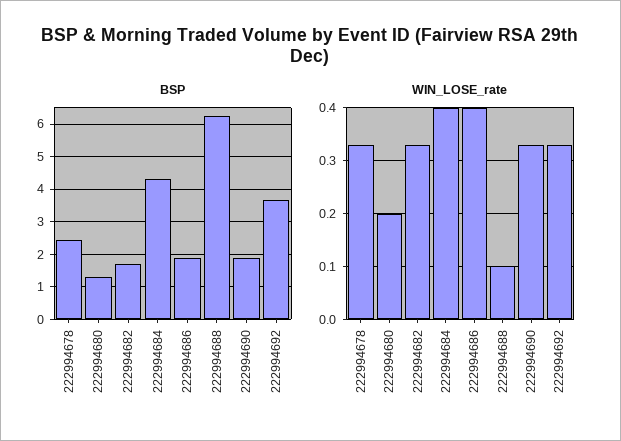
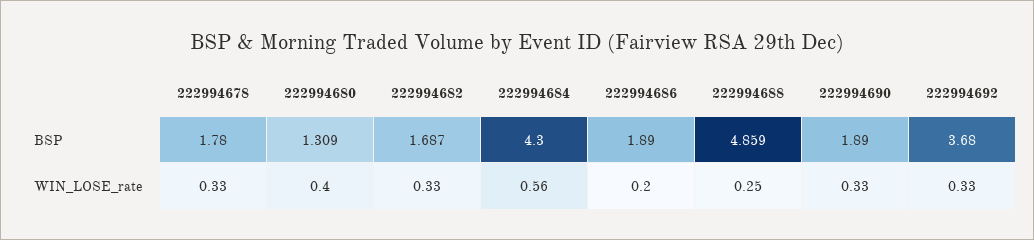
  {
    "BSP": {
-     "222994678": 2.4,
+     "222994678": 1.78,
      "222994680": 1.309,
      "222994682": 1.687,
      "222994684": 4.3,
      "222994686": 1.89,
-     "222994688": 6.2,
+     "222994688": 4.859,
      "222994690": 1.89,
      "222994692": 3.68
    },
    "WIN_LOSE_rate": {
      "222994678": 0.33,
-     "222994680": 0.2,
+     "222994680": 0.4,
      "222994682": 0.33,
-     "222994684": 0.4,
+     "222994684": 0.56,
-     "222994686": 0.4,
+     "222994686": 0.2,
-     "222994688": 0.1,
+     "222994688": 0.25,
      "222994690": 0.33,
      "222994692": 0.33
    }
  }

